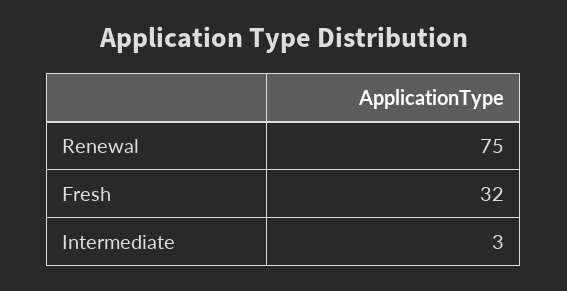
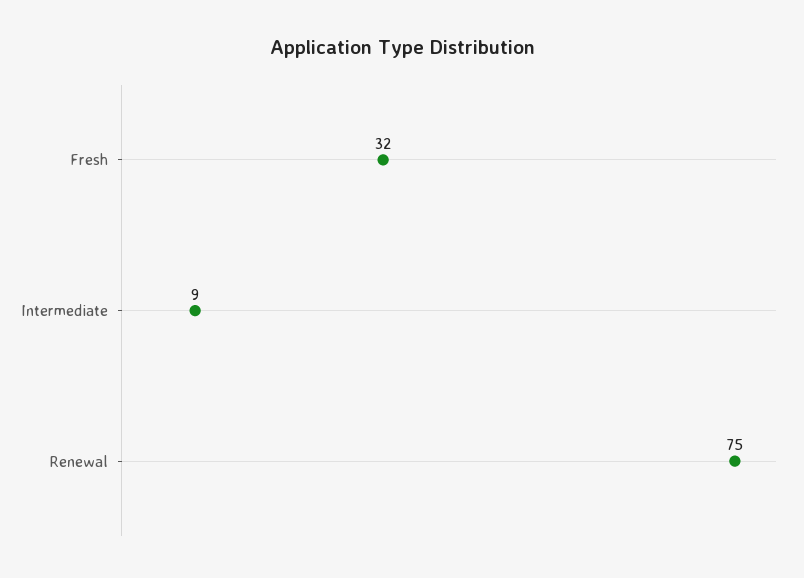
  {
    "Renewal": 75,
    "Fresh": 32,
-   "Intermediate": 3
+   "Intermediate": 9
  }

